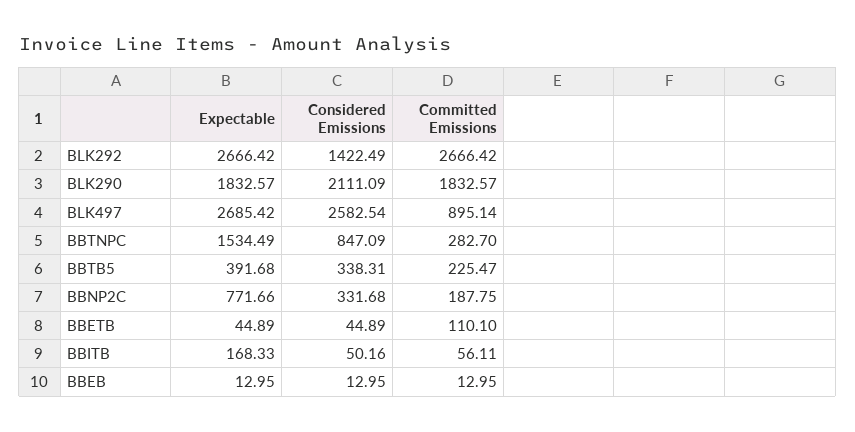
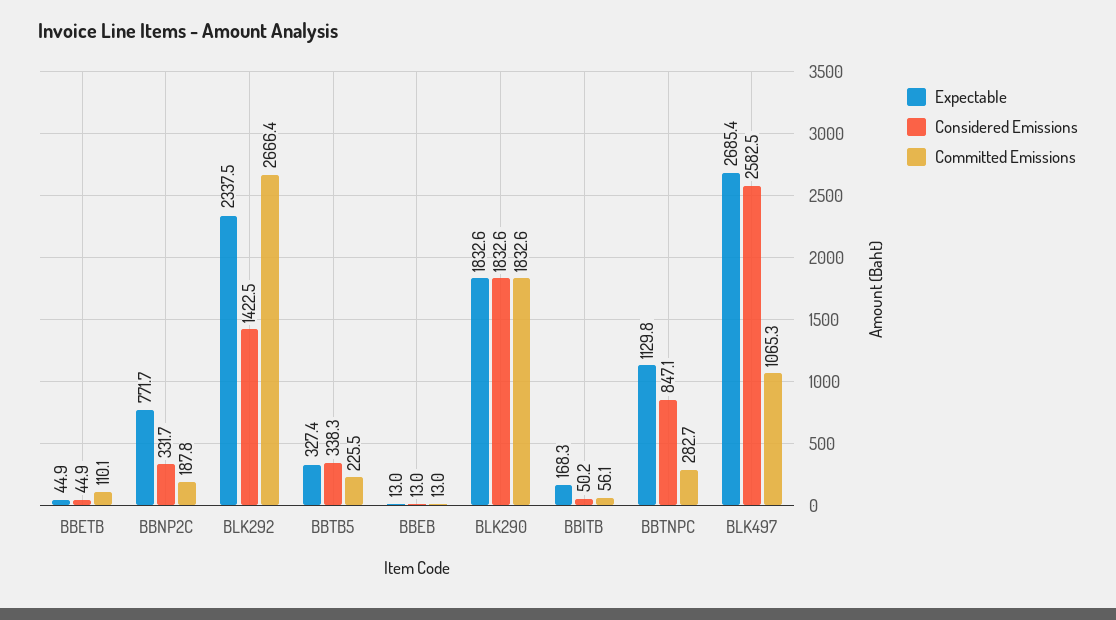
  {
    "Expectable": {
-     "BLK292": 2666.42,
+     "BLK292": 2337.5,
      "BLK290": 1832.57,
      "BLK497": 2685.42,
-     "BBTNPC": 1534.49,
+     "BBTNPC": 1129.8,
-     "BBTB5": 391.68,
+     "BBTB5": 327.4,
      "BBNP2C": 771.66,
      "BBETB": 44.89,
      "BBITB": 168.33,
      "BBEB": 12.95
    },
    "Considered Emissions": {
      "BLK292": 1422.49,
-     "BLK290": 2111.09,
+     "BLK290": 1832.6,
      "BLK497": 2582.54,
      "BBTNPC": 847.09,
      "BBTB5": 338.31,
      "BBNP2C": 331.68,
      "BBETB": 44.89,
      "BBITB": 50.16,
      "BBEB": 12.95
    },
    "Committed Emissions": {
      "BLK292": 2666.42,
      "BLK290": 1832.57,
-     "BLK497": 895.14,
+     "BLK497": 1065.3,
      "BBTNPC": 282.7,
      "BBTB5": 225.47,
      "BBNP2C": 187.75,
      "BBETB": 110.1,
      "BBITB": 56.11,
      "BBEB": 12.95
    }
  }

